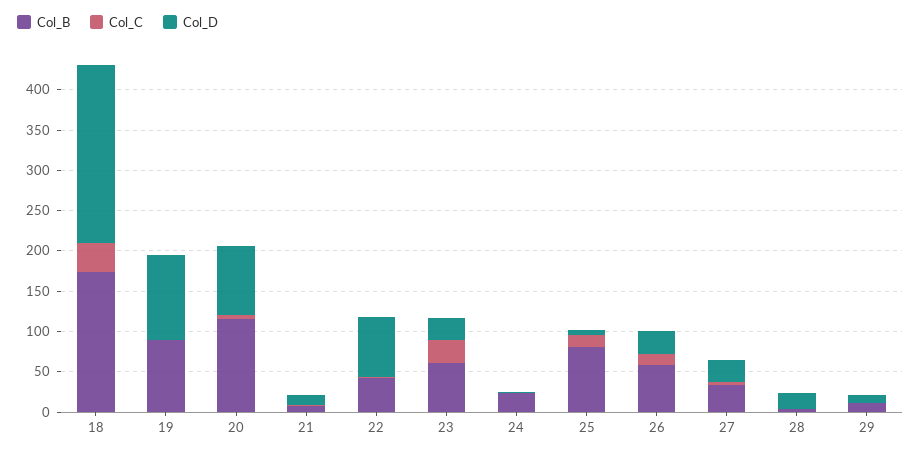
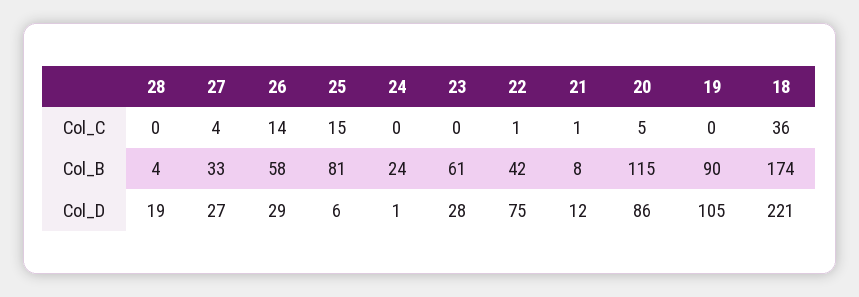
  {
    "Col_B": {
      "18": 174,
      "19": 90,
      "20": 115,
      "21": 8,
      "22": 42,
      "23": 61,
      "24": 24,
      "25": 81,
      "26": 58,
      "27": 33,
-     "28": 4,
+     "28": 4
-     "29": 10
    },
    "Col_C": {
      "18": 36,
      "19": 0,
      "20": 5,
      "21": 1,
      "22": 1,
-     "23": 30,
+     "23": 0,
      "24": 0,
      "25": 15,
      "26": 14,
      "27": 4,
-     "28": 0,
+     "28": 0
-     "29": 0
    },
    "Col_D": {
      "18": 221,
      "19": 105,
      "20": 86,
      "21": 12,
      "22": 75,
      "23": 28,
      "24": 1,
      "25": 6,
      "26": 29,
      "27": 27,
-     "28": 19,
+     "28": 19
-     "29": 10
    }
  }

